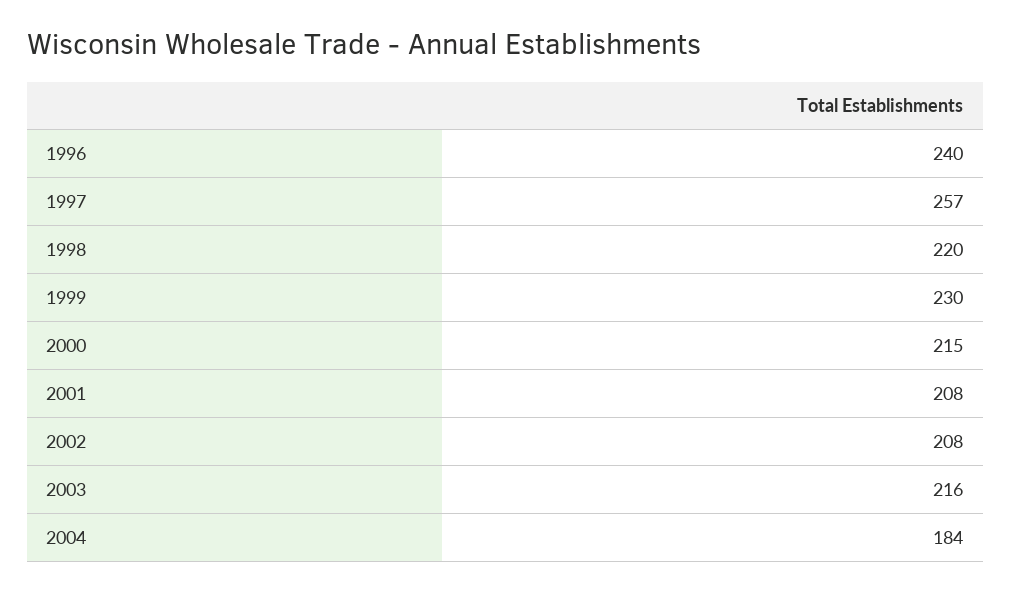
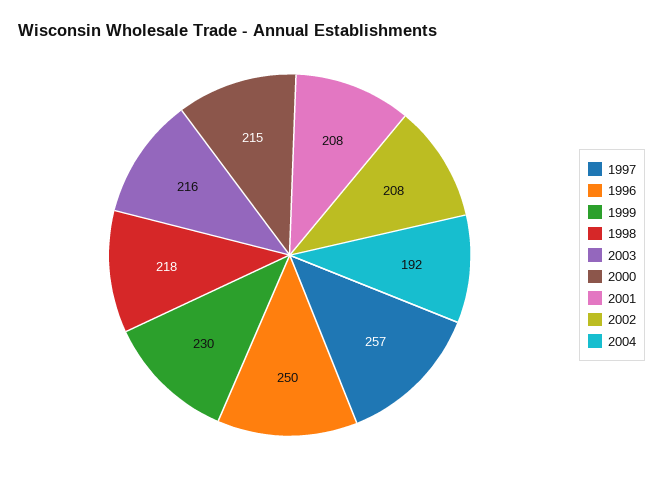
  {
-   "1996": 240,
+   "1996": 250,
    "1997": 257,
-   "1998": 220,
+   "1998": 218,
    "1999": 230,
    "2000": 215,
    "2001": 208,
    "2002": 208,
    "2003": 216,
-   "2004": 184
+   "2004": 192
  }

